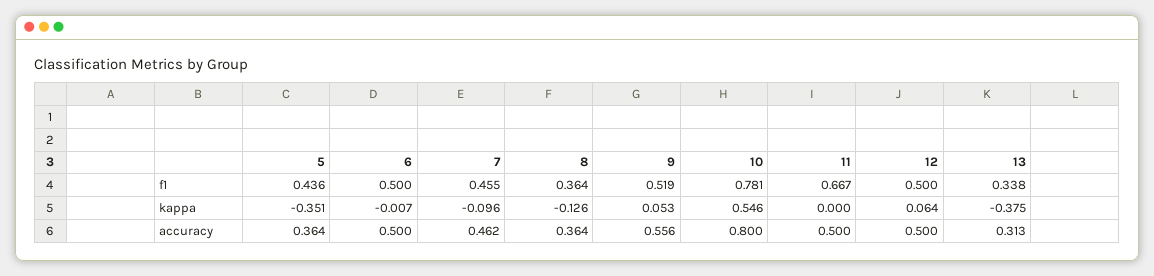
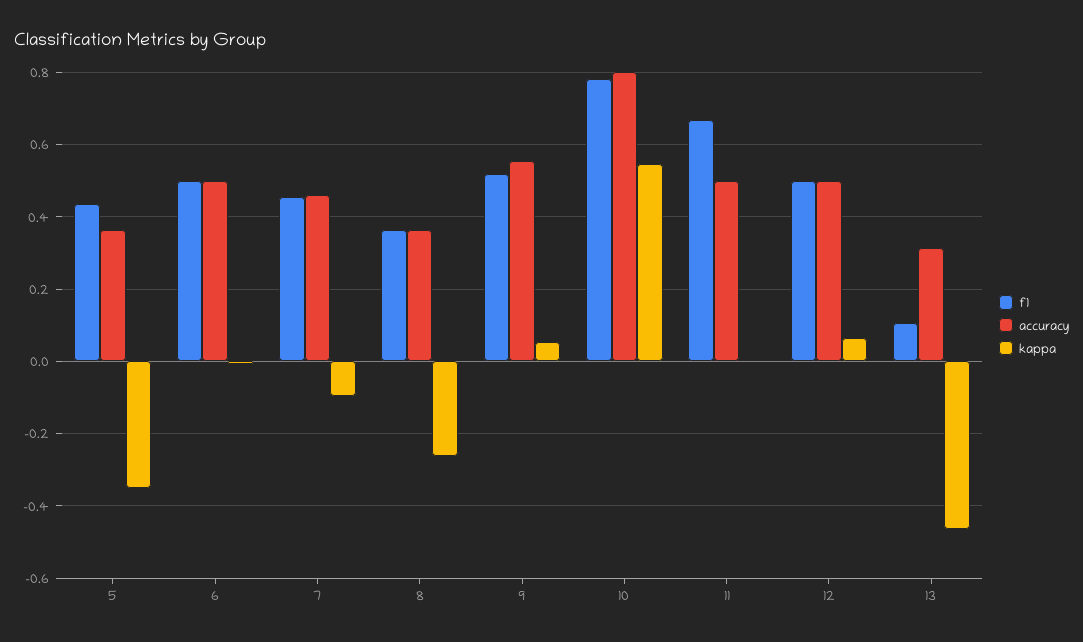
  {
    "f1": {
      "5": 0.436,
      "6": 0.5,
      "7": 0.455,
      "8": 0.364,
      "9": 0.519,
      "10": 0.781,
      "11": 0.667,
      "12": 0.5,
-     "13": 0.338
+     "13": 0.1
    },
    "kappa": {
      "5": -0.351,
      "6": -0.007,
      "7": -0.096,
-     "8": -0.126,
+     "8": -0.26,
      "9": 0.053,
      "10": 0.546,
      "11": 0,
      "12": 0.064,
-     "13": -0.375
+     "13": -0.46
    },
    "accuracy": {
      "5": 0.364,
      "6": 0.5,
      "7": 0.462,
      "8": 0.364,
      "9": 0.556,
      "10": 0.8,
      "11": 0.5,
      "12": 0.5,
      "13": 0.313
    }
  }

